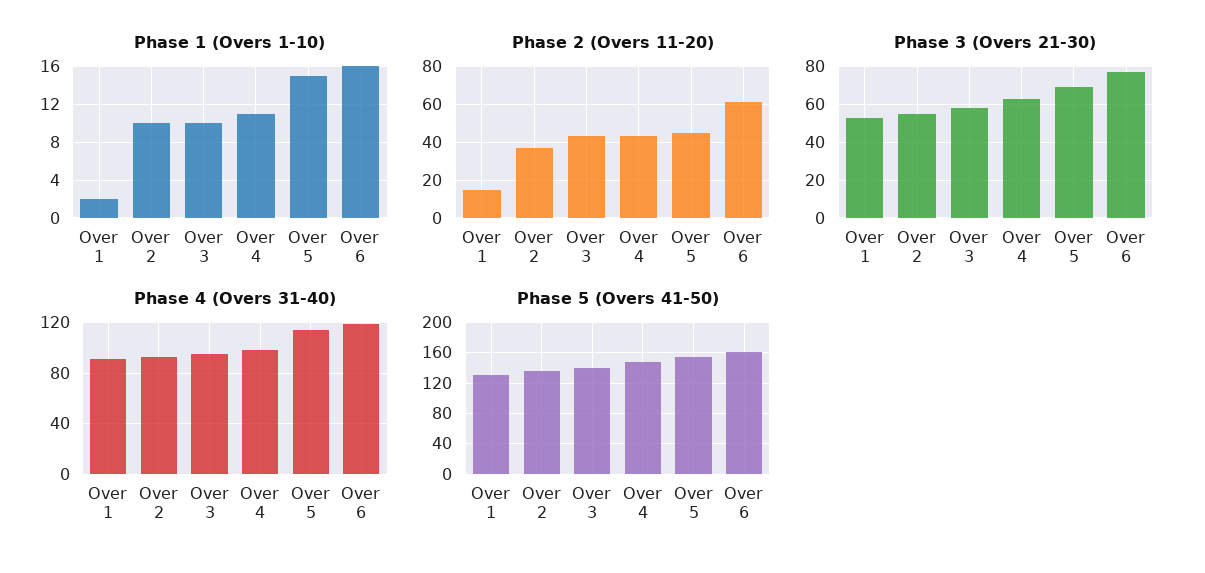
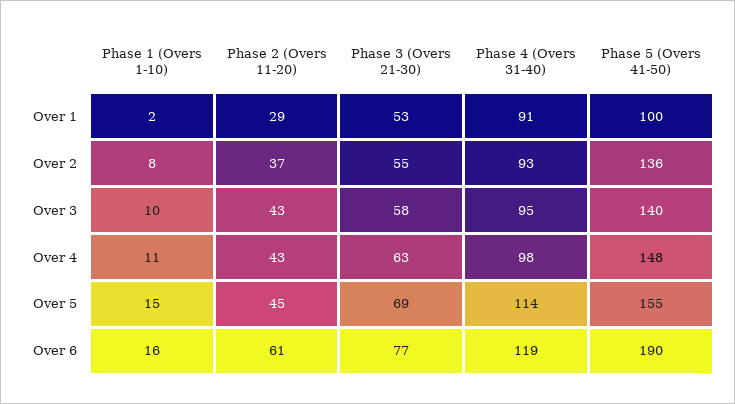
  {
    "Phase 1 (Overs 1-10)": {
      "Over 1": 2,
-     "Over 2": 10,
+     "Over 2": 8,
      "Over 3": 10,
      "Over 4": 11,
      "Over 5": 15,
      "Over 6": 16
    },
    "Phase 2 (Overs 11-20)": {
-     "Over 1": 15,
+     "Over 1": 29,
      "Over 2": 37,
      "Over 3": 43,
      "Over 4": 43,
      "Over 5": 45,
      "Over 6": 61
    },
    "Phase 3 (Overs 21-30)": {
      "Over 1": 53,
      "Over 2": 55,
      "Over 3": 58,
      "Over 4": 63,
      "Over 5": 69,
      "Over 6": 77
    },
    "Phase 4 (Overs 31-40)": {
      "Over 1": 91,
      "Over 2": 93,
      "Over 3": 95,
      "Over 4": 98,
      "Over 5": 114,
      "Over 6": 119
    },
    "Phase 5 (Overs 41-50)": {
-     "Over 1": 130,
+     "Over 1": 100,
      "Over 2": 136,
      "Over 3": 140,
      "Over 4": 148,
      "Over 5": 155,
-     "Over 6": 160
+     "Over 6": 190
    }
  }

